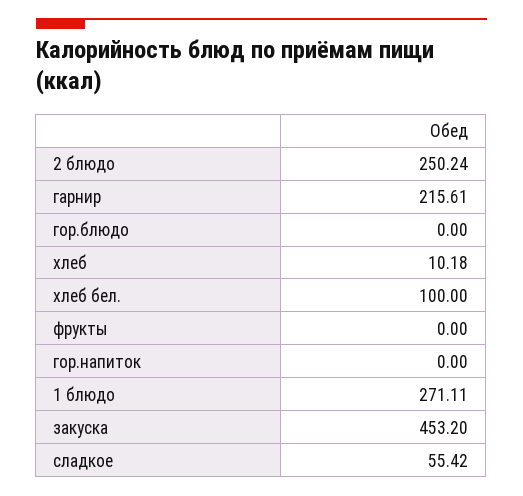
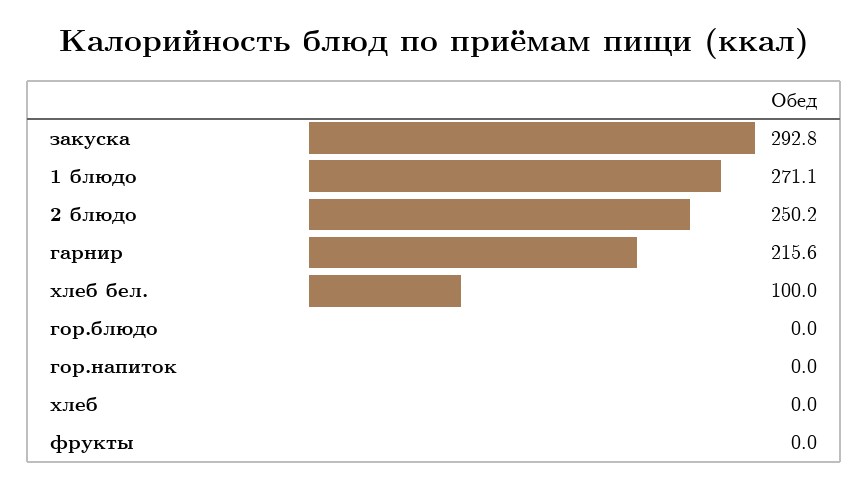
  {
    "2 блюдо": 250.24,
    "гарнир": 215.61,
    "гор.блюдо": 0,
-   "хлеб": 10.18,
+   "хлеб": 0,
    "хлеб бел.": 100,
    "фрукты": 0,
    "гор.напиток": 0,
    "1 блюдо": 271.11,
-   "закуска": 453.2,
+   "закуска": 292.8
-   "сладкое": 55.42
  }

